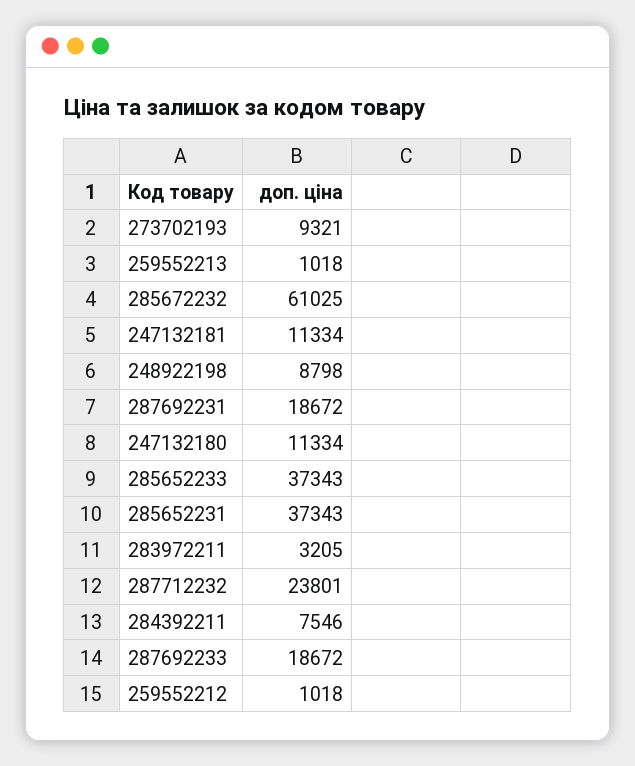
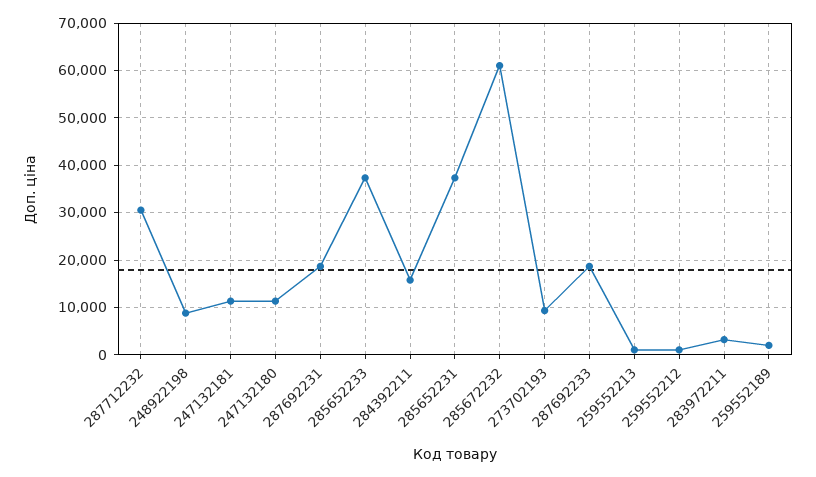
  {
    "273702193": 9321,
    "259552213": 1018,
    "285672232": 61025,
    "247132181": 11334,
    "248922198": 8798,
    "287692231": 18672,
    "247132180": 11334,
    "285652233": 37343,
    "285652231": 37343,
    "283972211": 3205,
-   "287712232": 23801,
+   "287712232": 30000,
-   "284392211": 7546,
+   "284392211": 16000,
    "287692233": 18672,
-   "259552212": 1018
+   "259552212": 1018,
+   "259552189": 2000
  }

